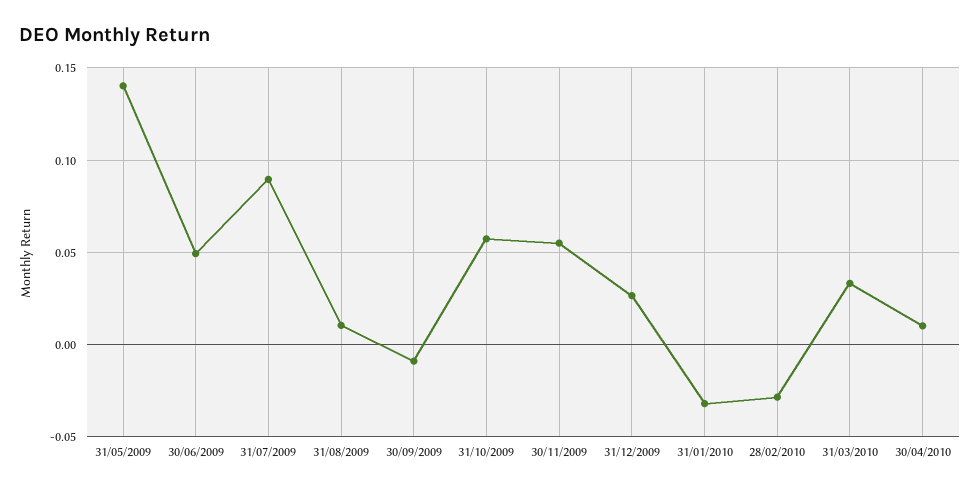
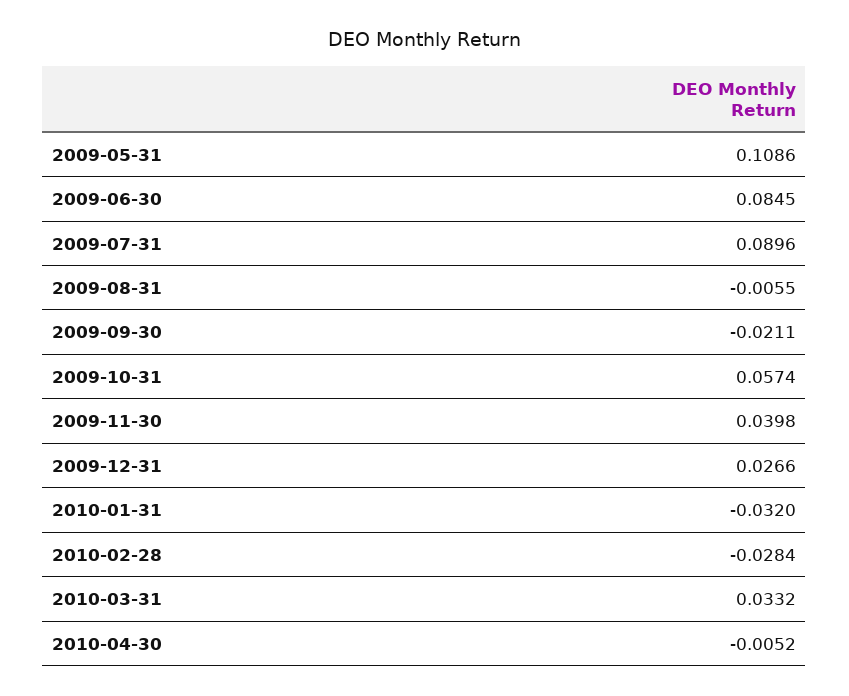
  {
-   "31/05/2009": 0.14,
+   "31/05/2009": 0.1086,
-   "30/06/2009": 0.05,
+   "30/06/2009": 0.0845,
    "31/07/2009": 0.0896,
-   "31/08/2009": 0.01,
+   "31/08/2009": -0.0055,
-   "30/09/2009": -0.01,
+   "30/09/2009": -0.0211,
    "31/10/2009": 0.0574,
-   "30/11/2009": 0.055,
+   "30/11/2009": 0.0398,
    "31/12/2009": 0.0266,
    "31/01/2010": -0.032,
    "28/02/2010": -0.0284,
    "31/03/2010": 0.0332,
-   "30/04/2010": 0.01
+   "30/04/2010": -0.0052
  }

